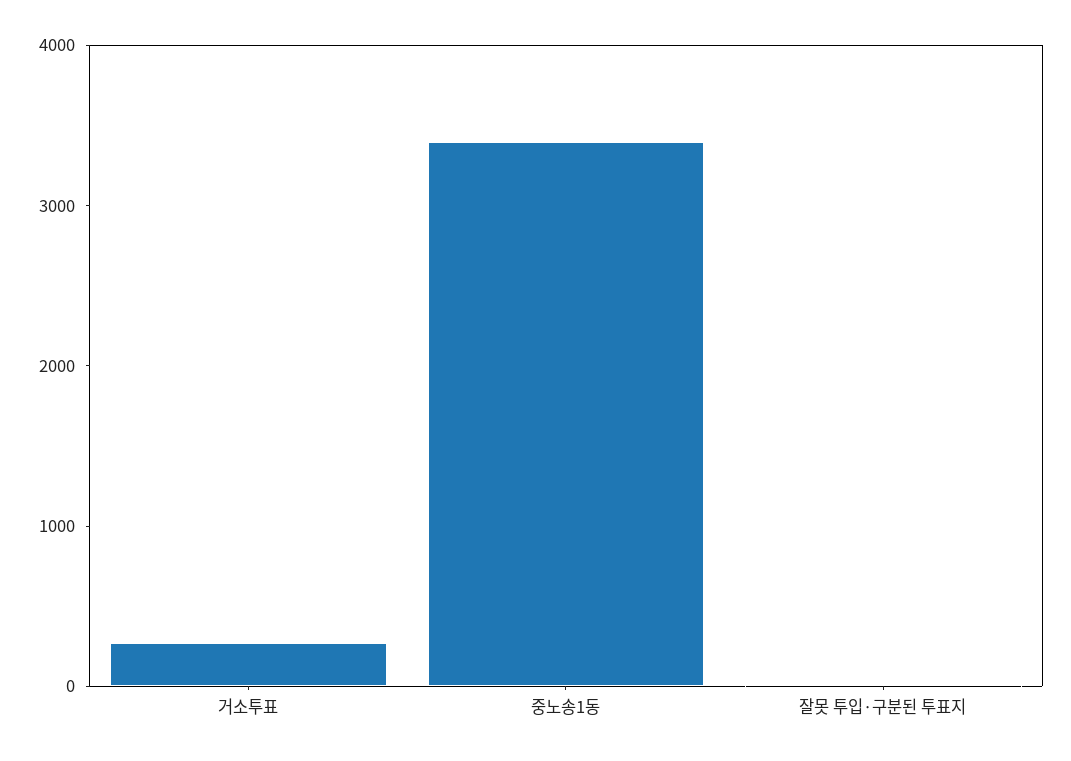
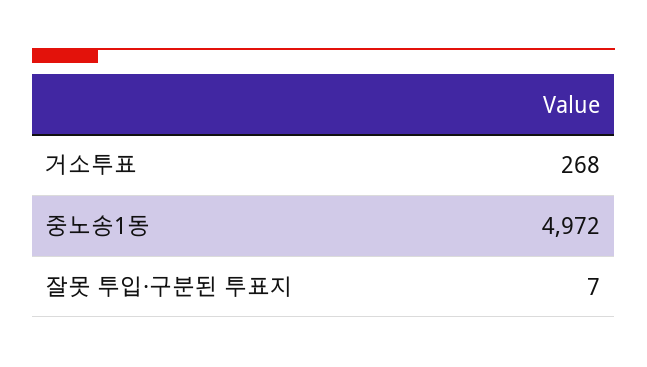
  {
    "거소투표": 268,
-   "중노송1동": 3400,
+   "중노송1동": 4972,
    "잘못 투입·구분된 투표지": 7
  }

